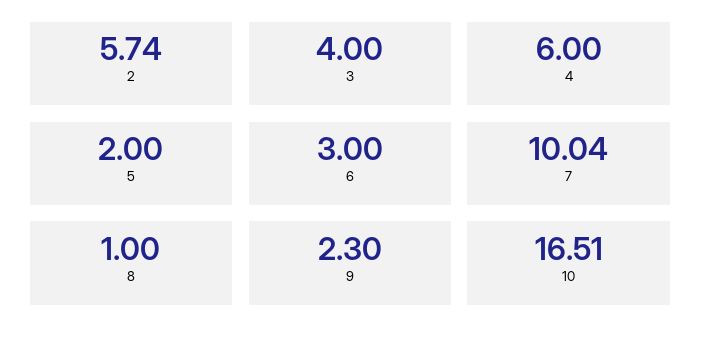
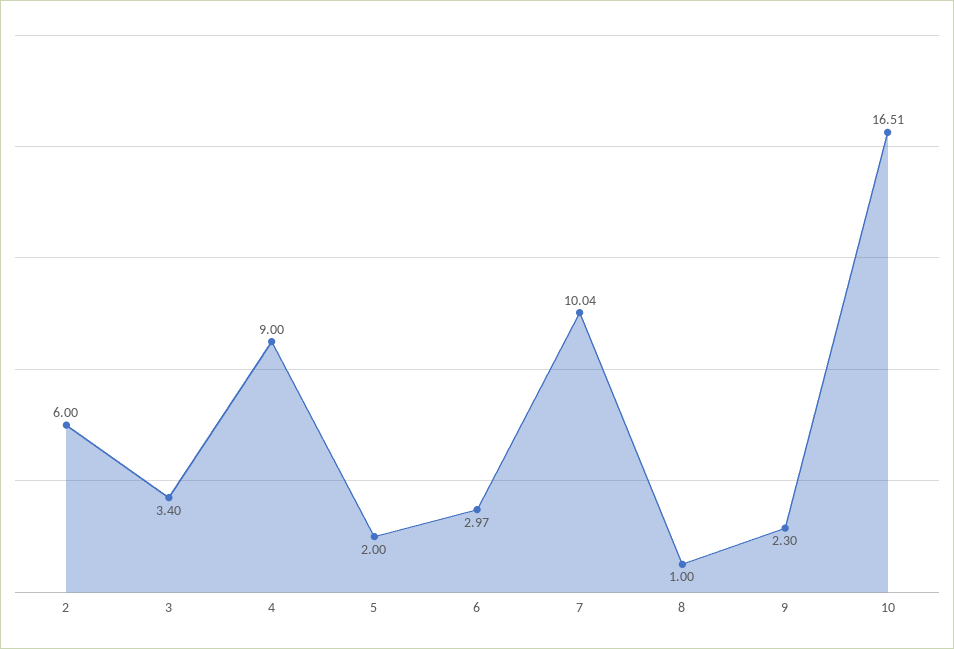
  {
-   "2": 5.74,
+   "2": 6,
-   "3": 4,
+   "3": 3.4,
-   "4": 6,
+   "4": 9,
    "5": 2,
-   "6": 3,
+   "6": 2.97,
    "7": 10.04,
    "8": 1,
    "9": 2.3,
    "10": 16.51
  }

